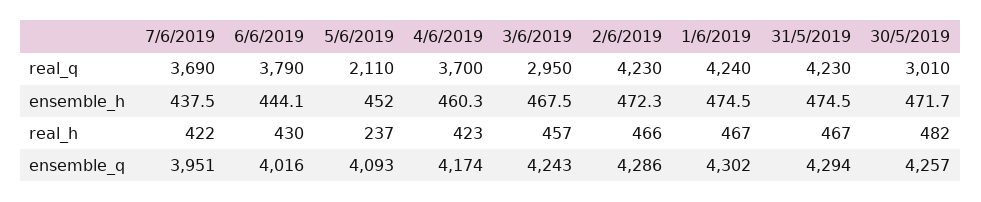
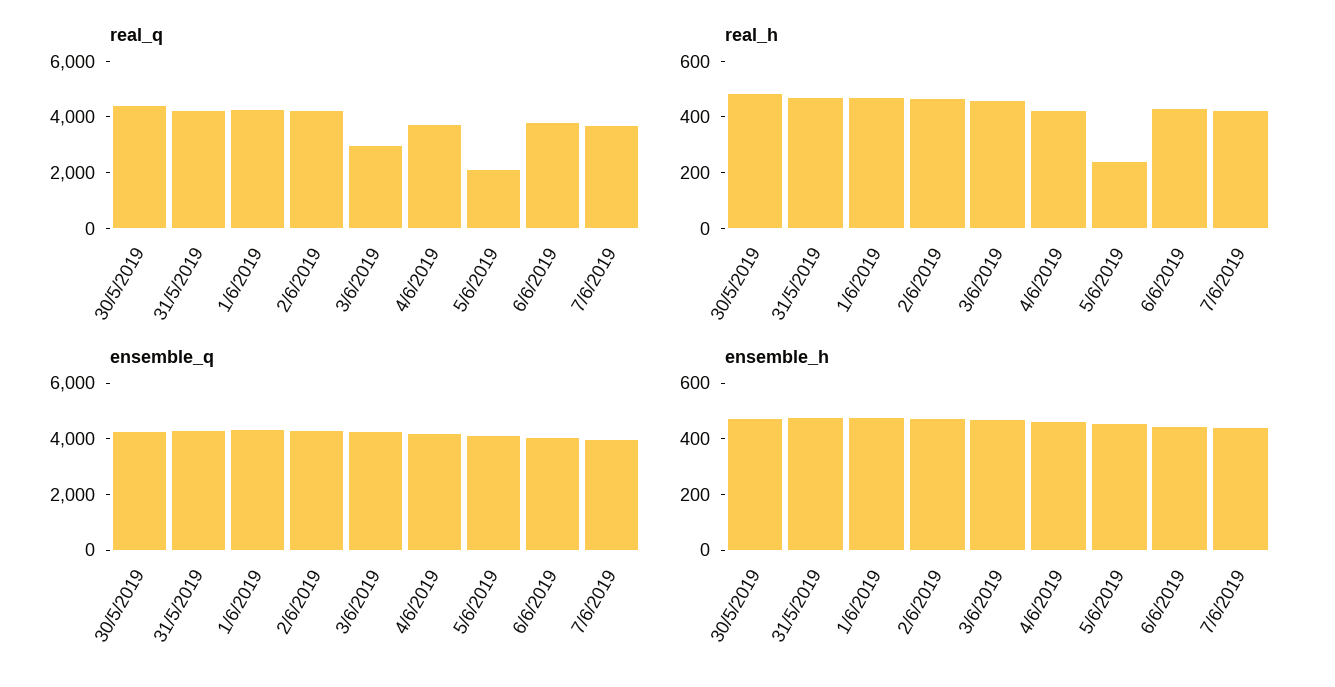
  {
    "real_q": {
      "7/6/2019": 3690,
      "6/6/2019": 3790,
      "5/6/2019": 2110,
      "4/6/2019": 3700,
      "3/6/2019": 2950,
      "2/6/2019": 4230,
      "1/6/2019": 4240,
      "31/5/2019": 4230,
-     "30/5/2019": 3010
+     "30/5/2019": 4500
    },
    "ensemble_h": {
      "7/6/2019": 437.5,
      "6/6/2019": 444.1,
      "5/6/2019": 452,
      "4/6/2019": 460.3,
      "3/6/2019": 467.5,
      "2/6/2019": 472.3,
      "1/6/2019": 474.5,
      "31/5/2019": 474.5,
      "30/5/2019": 471.7
    },
    "real_h": {
      "7/6/2019": 422,
      "6/6/2019": 430,
      "5/6/2019": 237,
      "4/6/2019": 423,
      "3/6/2019": 457,
      "2/6/2019": 466,
      "1/6/2019": 467,
      "31/5/2019": 467,
      "30/5/2019": 482
    },
    "ensemble_q": {
      "7/6/2019": 3951,
      "6/6/2019": 4016,
      "5/6/2019": 4093,
      "4/6/2019": 4174,
      "3/6/2019": 4243,
      "2/6/2019": 4286,
      "1/6/2019": 4302,
      "31/5/2019": 4294,
      "30/5/2019": 4257
    }
  }

